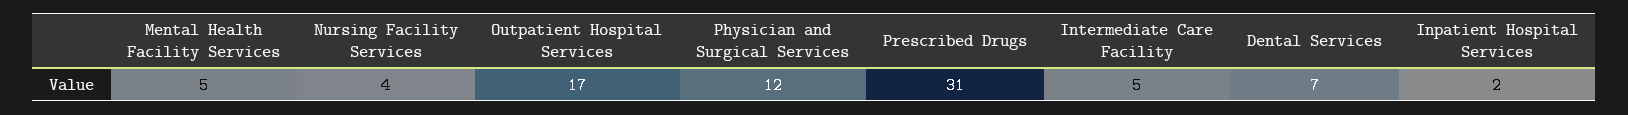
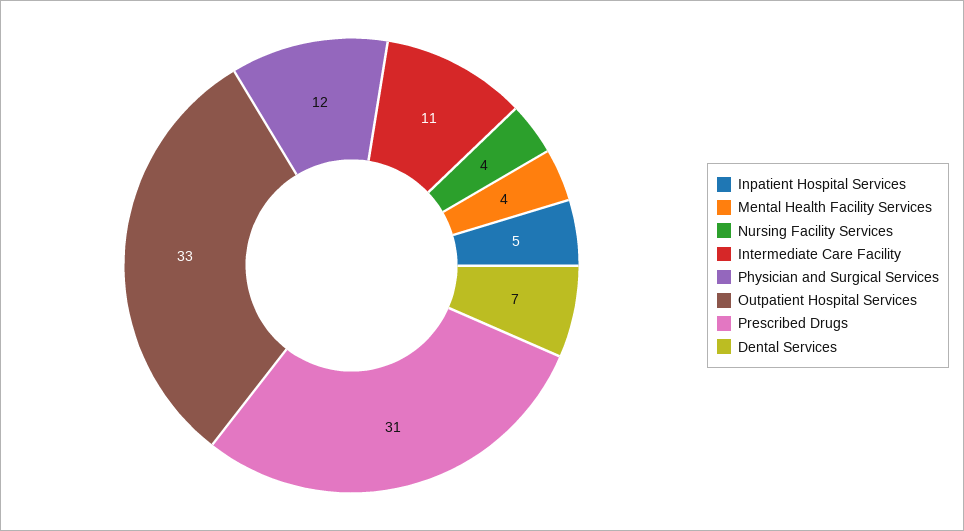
  {
-   "Mental Health Facility Services": 5,
+   "Mental Health Facility Services": 4,
    "Nursing Facility Services": 4,
-   "Outpatient Hospital Services": 17,
+   "Outpatient Hospital Services": 33,
    "Physician and Surgical Services": 12,
    "Prescribed Drugs": 31,
-   "Intermediate Care Facility": 5,
+   "Intermediate Care Facility": 11,
    "Dental Services": 7,
-   "Inpatient Hospital Services": 2
+   "Inpatient Hospital Services": 5
  }

